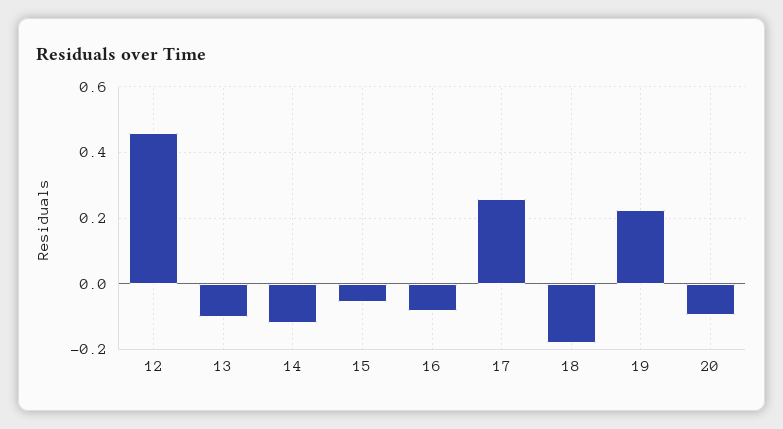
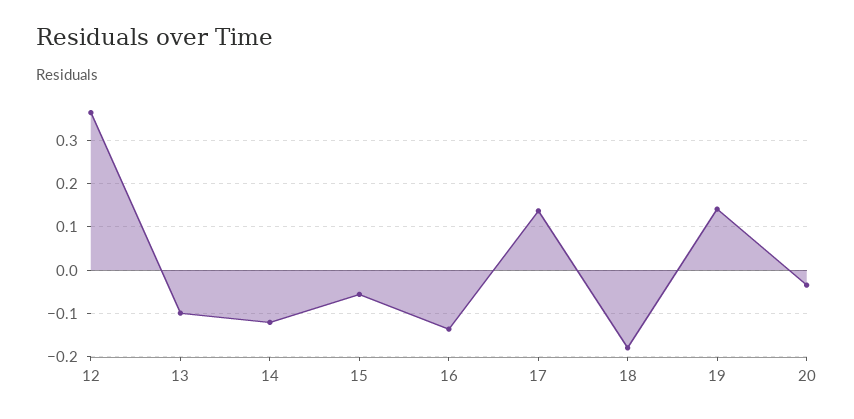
  {
-   "12": 0.46,
+   "12": 0.36,
    "13": -0.1,
    "14": -0.12,
    "15": -0.06,
-   "16": -0.08,
+   "16": -0.14,
-   "17": 0.26,
+   "17": 0.14,
    "18": -0.18,
-   "19": 0.22,
+   "19": 0.14,
-   "20": -0.1
+   "20": -0.04
  }

